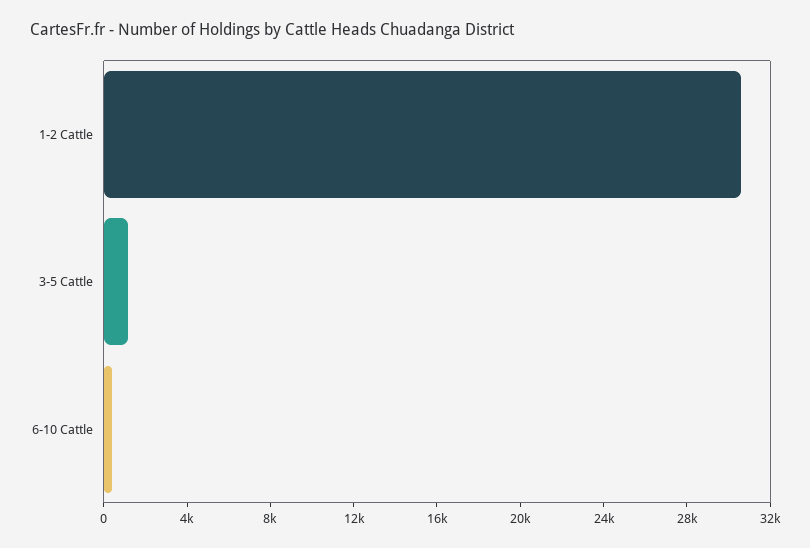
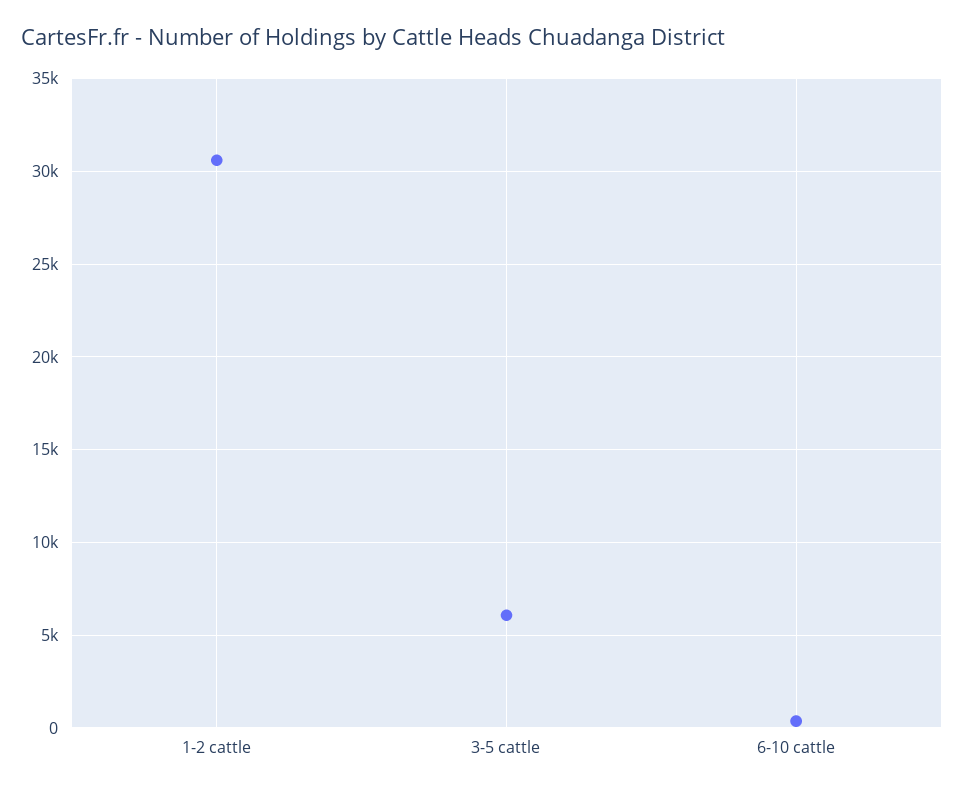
  {
    "1-2 Cattle": 30500,
-   "3-5 Cattle": 1000,
+   "3-5 Cattle": 6000,
    "6-10 Cattle": 500
  }

